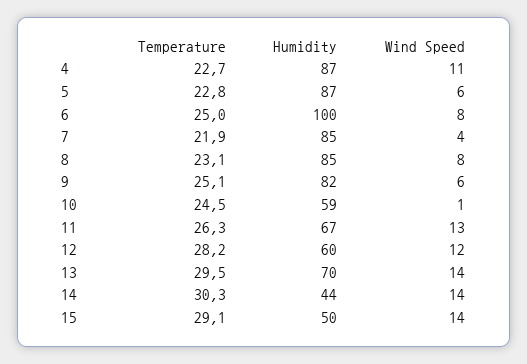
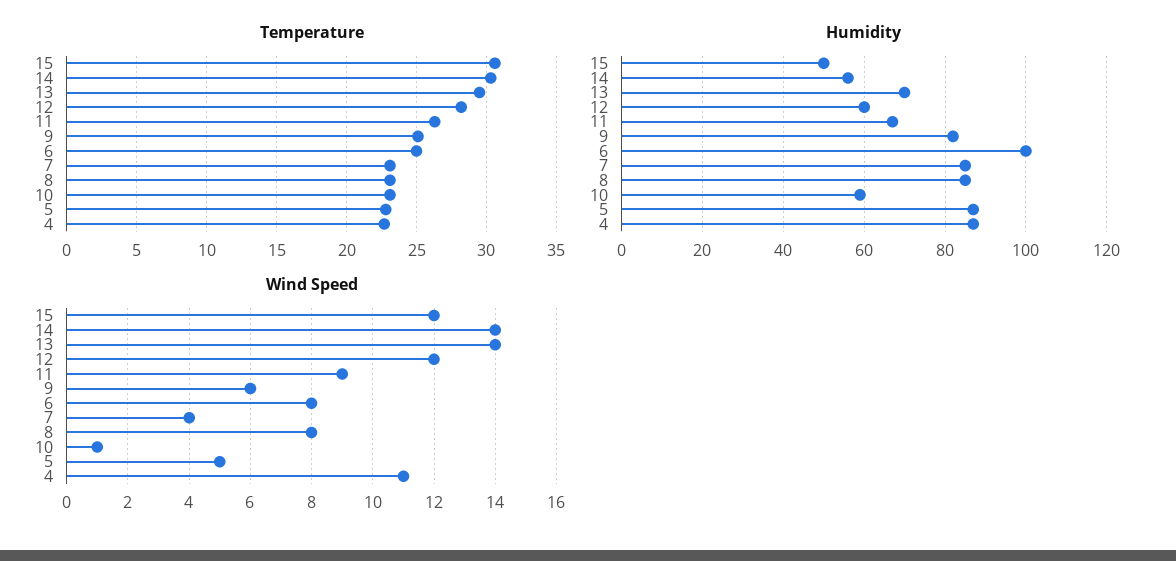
  {
    "Temperature": {
      "4": 22.7,
      "5": 22.8,
      "6": 25,
-     "7": 21.9,
+     "7": 23,
      "8": 23.1,
      "9": 25.1,
-     "10": 24.5,
+     "10": 23,
      "11": 26.3,
      "12": 28.2,
      "13": 29.5,
      "14": 30.3,
-     "15": 29.1
+     "15": 30.5
    },
    "Humidity": {
      "4": 87,
      "5": 87,
      "6": 100,
      "7": 85,
      "8": 85,
      "9": 82,
      "10": 59,
      "11": 67,
      "12": 60,
      "13": 70,
-     "14": 44,
+     "14": 55,
      "15": 50
    },
    "Wind Speed": {
      "4": 11,
-     "5": 6,
+     "5": 5,
      "6": 8,
      "7": 4,
      "8": 8,
      "9": 6,
      "10": 1,
-     "11": 13,
+     "11": 9,
      "12": 12,
      "13": 14,
      "14": 14,
-     "15": 14
+     "15": 12
    }
  }

